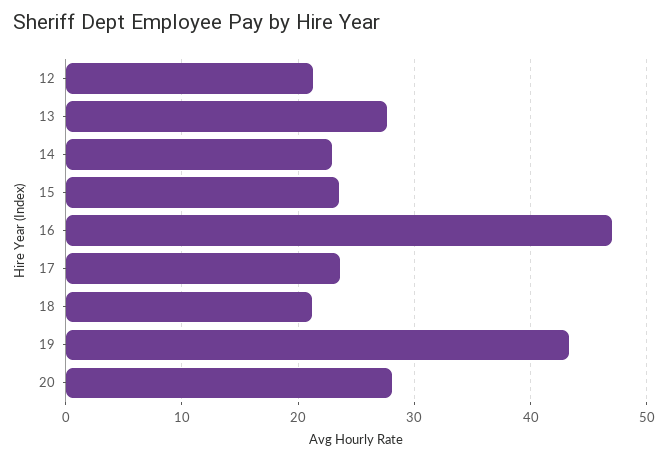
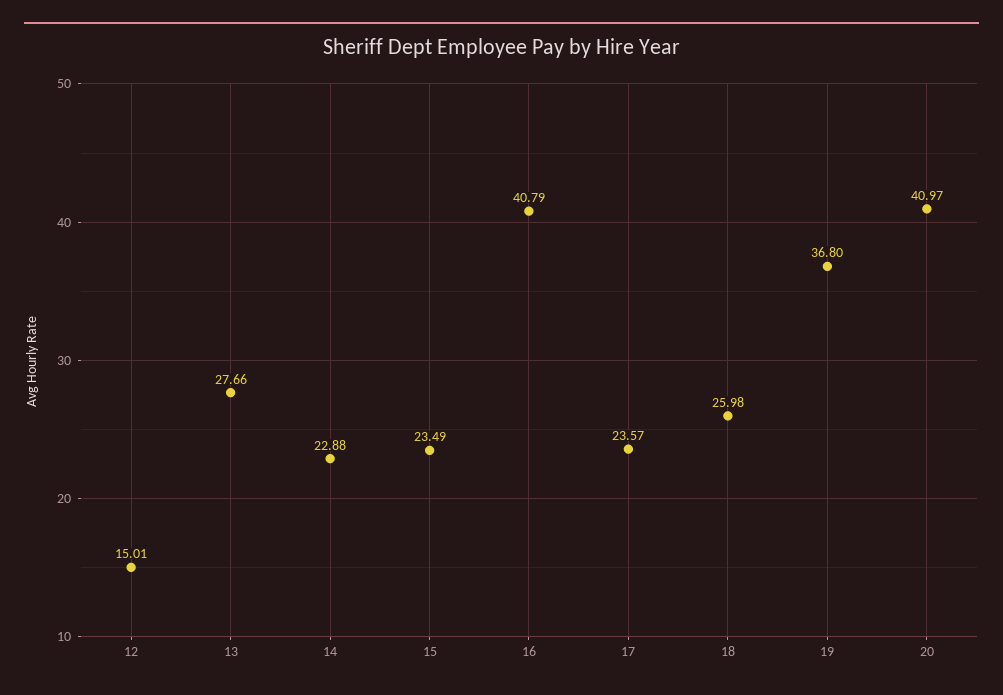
  {
-   "12": 21,
+   "12": 15.01,
    "13": 27.66,
    "14": 22.88,
    "15": 23.49,
-   "16": 47,
+   "16": 40.79,
    "17": 23.57,
-   "18": 21,
+   "18": 25.98,
-   "19": 43,
+   "19": 36.8,
-   "20": 28
+   "20": 40.97
  }

